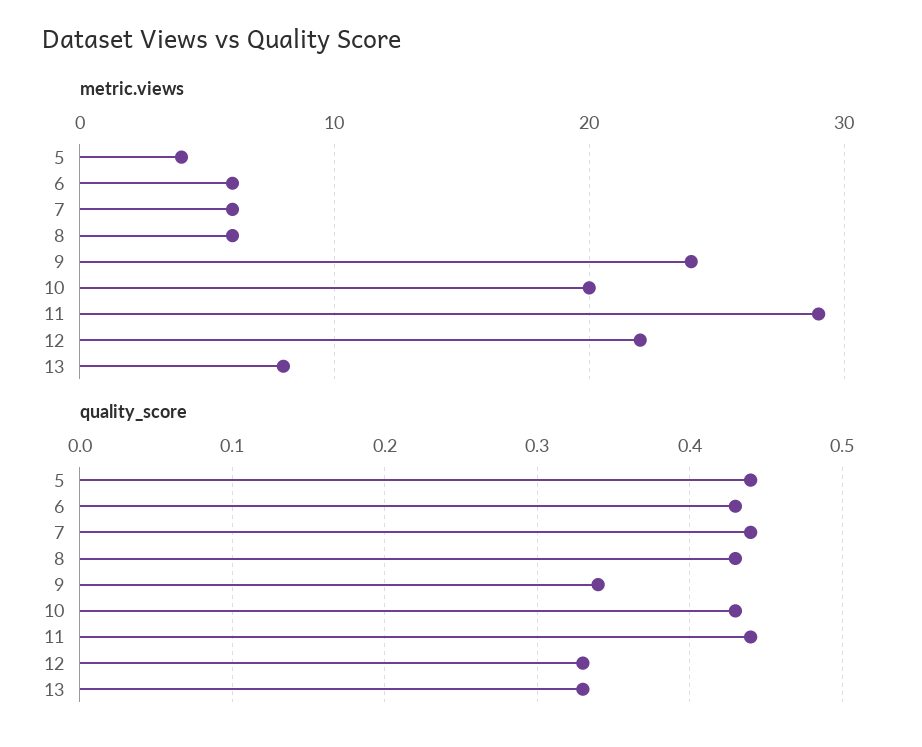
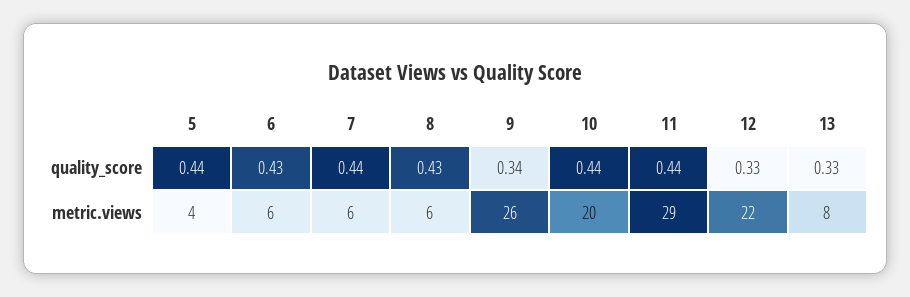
  {
    "metric.views": {
      "5": 4,
      "6": 6,
      "7": 6,
      "8": 6,
-     "9": 24,
+     "9": 26,
      "10": 20,
      "11": 29,
      "12": 22,
      "13": 8
    },
    "quality_score": {
      "5": 0.44,
      "6": 0.43,
      "7": 0.44,
      "8": 0.43,
      "9": 0.34,
-     "10": 0.43,
+     "10": 0.44,
      "11": 0.44,
      "12": 0.33,
      "13": 0.33
    }
  }

